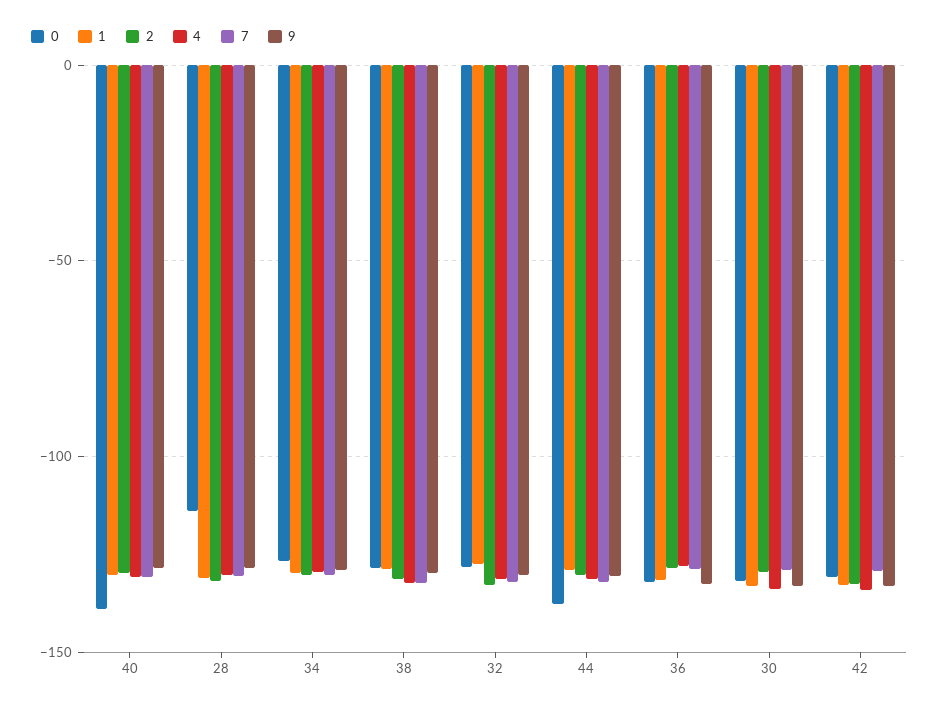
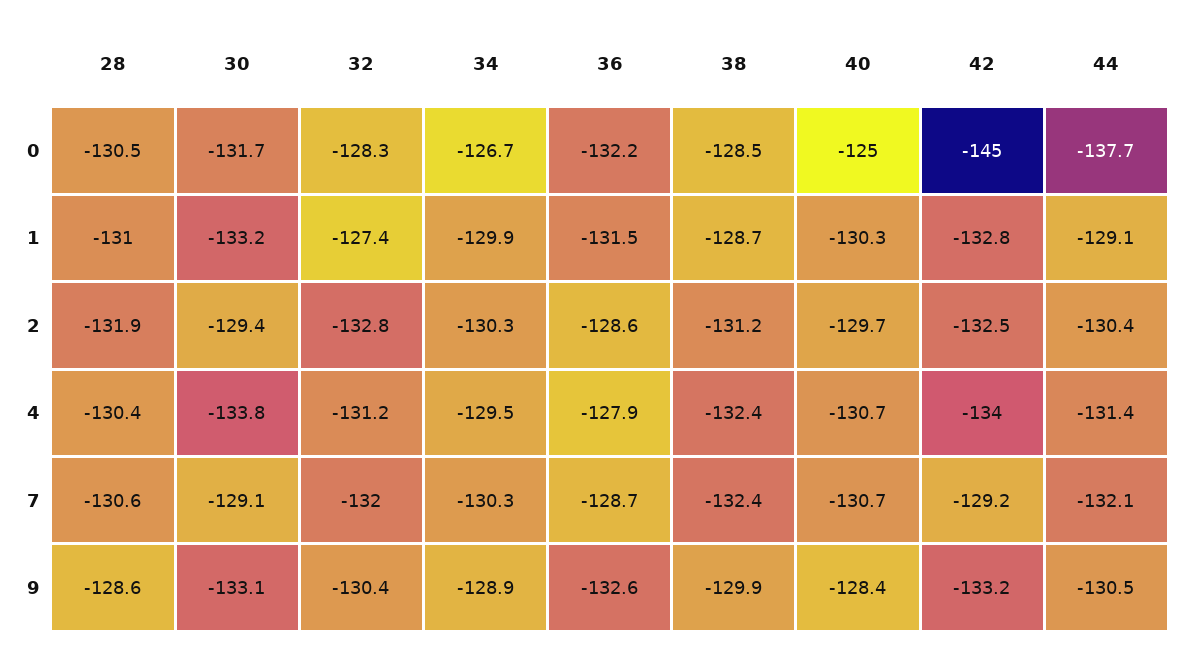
  {
    "0": {
-     "40": -140,
+     "40": -125,
-     "28": -115,
+     "28": -130.5,
      "34": -126.7,
      "38": -128.5,
      "32": -128.3,
      "44": -137.7,
      "36": -132.2,
      "30": -131.7,
-     "42": -130
+     "42": -145
    },
    "1": {
      "40": -130.3,
      "28": -131,
      "34": -129.9,
      "38": -128.7,
      "32": -127.4,
      "44": -129.1,
      "36": -131.5,
      "30": -133.2,
      "42": -132.8
    },
    "2": {
      "40": -129.7,
      "28": -131.9,
      "34": -130.3,
      "38": -131.2,
      "32": -132.8,
      "44": -130.4,
      "36": -128.6,
      "30": -129.4,
      "42": -132.5
    },
    "4": {
      "40": -130.7,
      "28": -130.4,
      "34": -129.5,
      "38": -132.4,
      "32": -131.2,
      "44": -131.4,
      "36": -127.9,
      "30": -133.8,
      "42": -134
    },
    "7": {
      "40": -130.7,
      "28": -130.6,
      "34": -130.3,
      "38": -132.4,
      "32": -132,
      "44": -132.1,
      "36": -128.7,
      "30": -129.1,
      "42": -129.2
    },
    "9": {
      "40": -128.4,
      "28": -128.6,
      "34": -128.9,
      "38": -129.9,
      "32": -130.4,
      "44": -130.5,
      "36": -132.6,
      "30": -133.1,
      "42": -133.2
    }
  }

